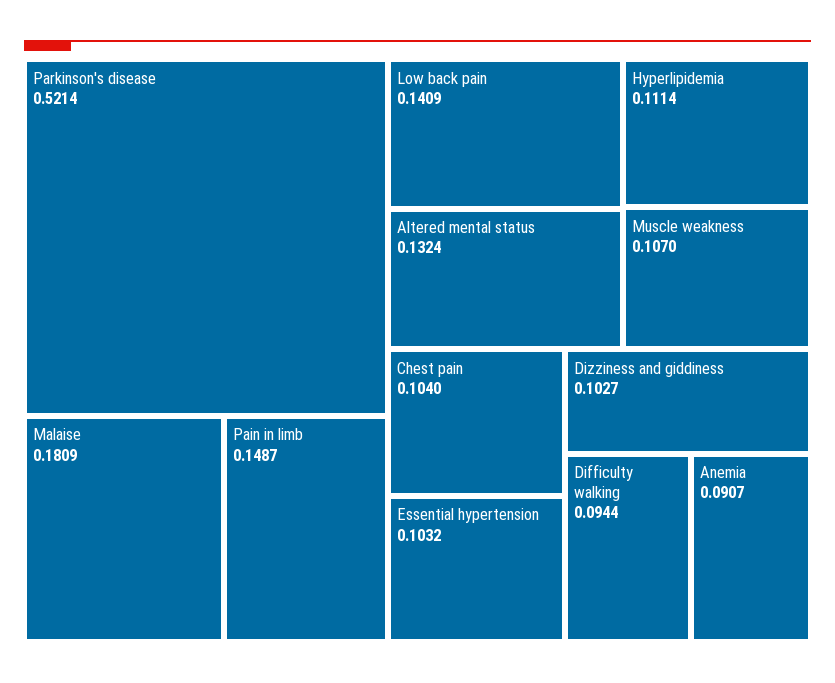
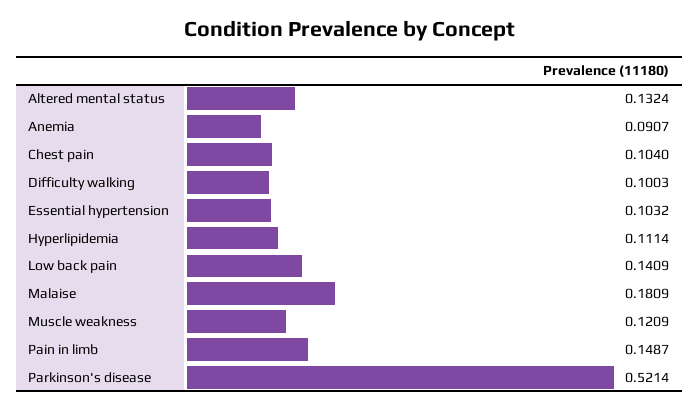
  {
    "Parkinson's disease": 0.5214,
    "Malaise": 0.1809,
    "Pain in limb": 0.1487,
    "Low back pain": 0.1409,
    "Altered mental status": 0.1324,
    "Hyperlipidemia": 0.1114,
-   "Muscle weakness": 0.107,
+   "Muscle weakness": 0.1209,
    "Chest pain": 0.104,
    "Essential hypertension": 0.1032,
-   "Dizziness and giddiness": 0.1027,
-   "Difficulty walking": 0.0944,
+   "Difficulty walking": 0.1003,
    "Anemia": 0.0907
  }

